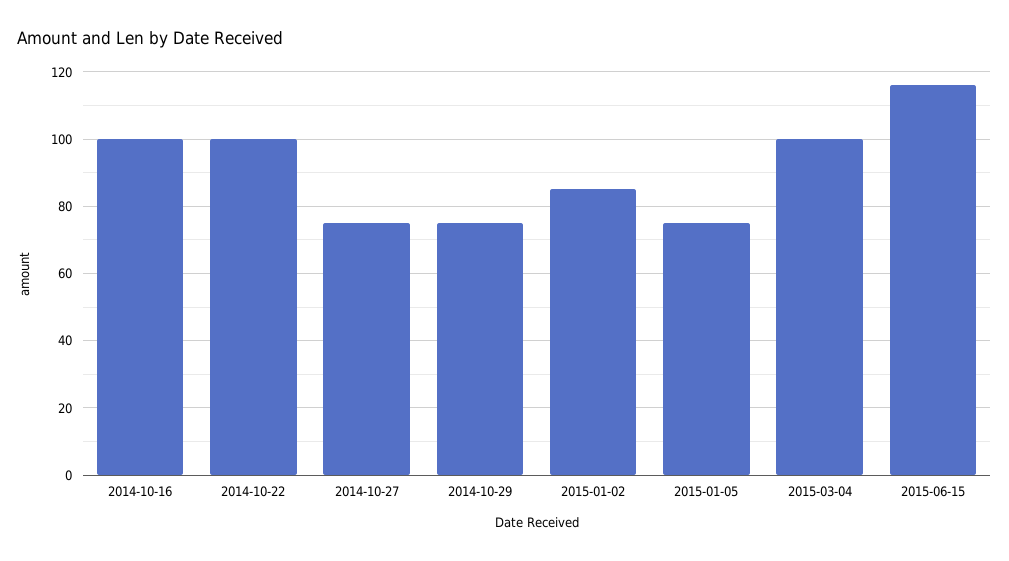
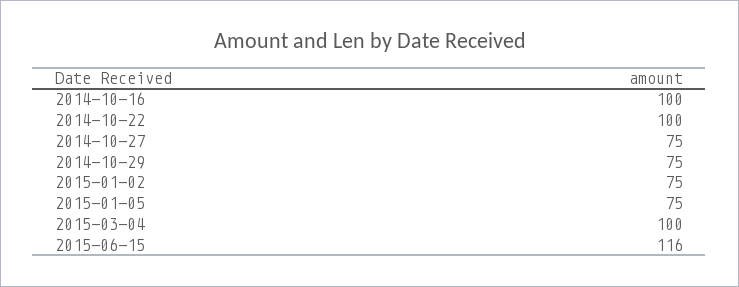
  {
    "2014-10-16": 100,
    "2014-10-22": 100,
    "2014-10-27": 75,
    "2014-10-29": 75,
-   "2015-01-02": 85,
+   "2015-01-02": 75,
    "2015-01-05": 75,
    "2015-03-04": 100,
    "2015-06-15": 116
  }

